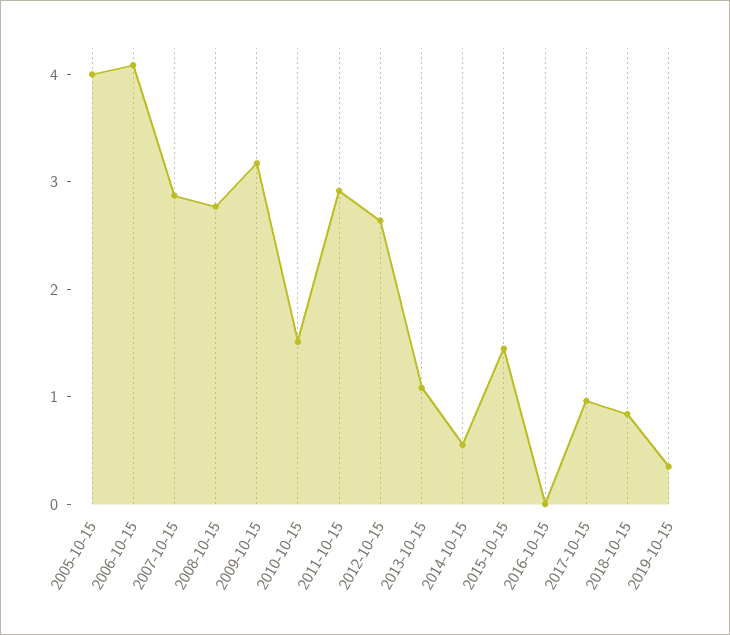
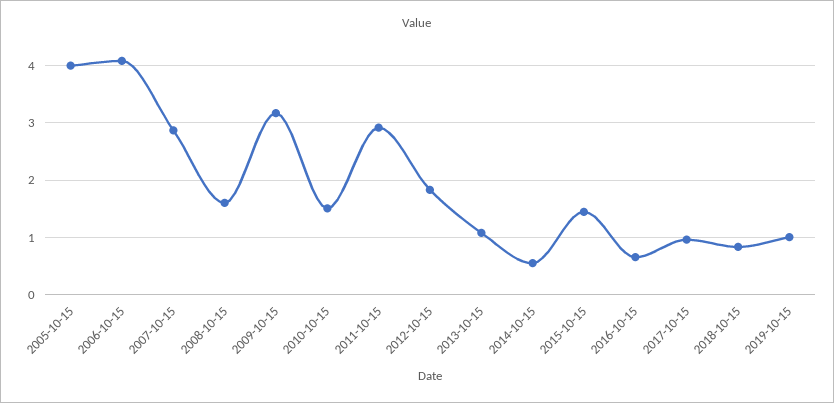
  {
    "2005-10-15": 4,
    "2006-10-15": 4,
    "2007-10-15": 2.8,
-   "2008-10-15": 2.8,
+   "2008-10-15": 1.6,
    "2009-10-15": 3.2,
    "2010-10-15": 1.6,
    "2011-10-15": 3,
-   "2012-10-15": 2.6,
+   "2012-10-15": 1.8,
    "2013-10-15": 1,
    "2014-10-15": 0.6,
    "2015-10-15": 1.4,
-   "2016-10-15": 0,
+   "2016-10-15": 0.6,
    "2017-10-15": 1,
    "2018-10-15": 0.8,
-   "2019-10-15": 0.4
+   "2019-10-15": 1
  }

